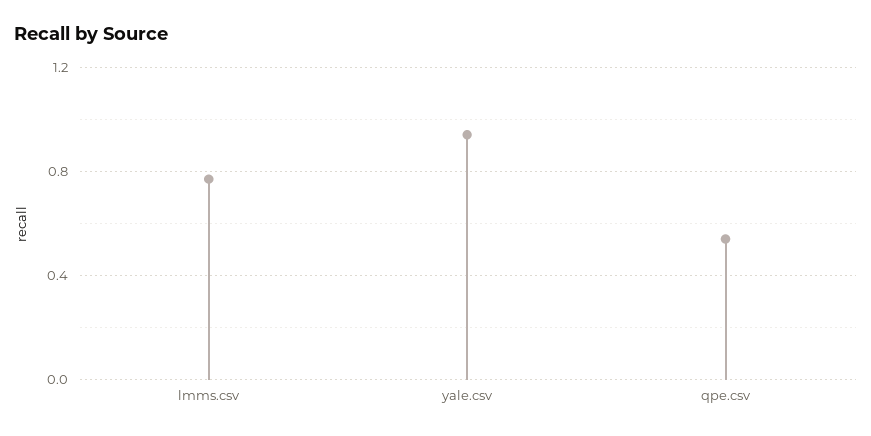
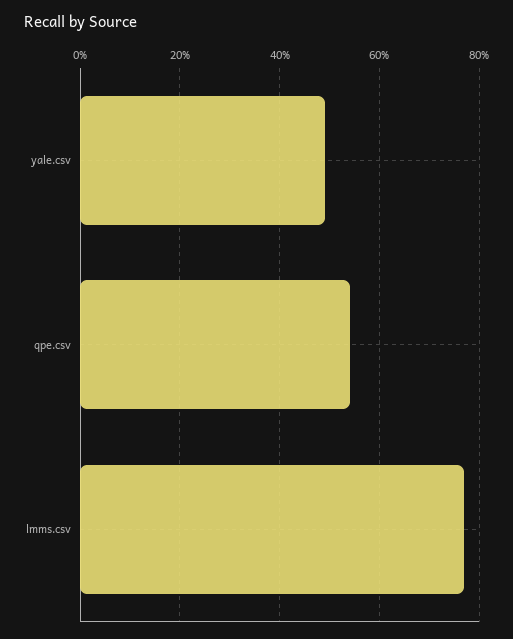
  {
    "lmms.csv": 0.75,
-   "yale.csv": 0.95,
+   "yale.csv": 0.5,
    "qpe.csv": 0.55
  }

